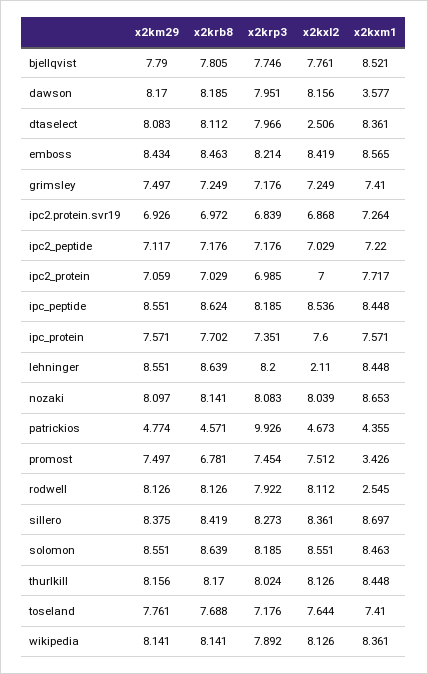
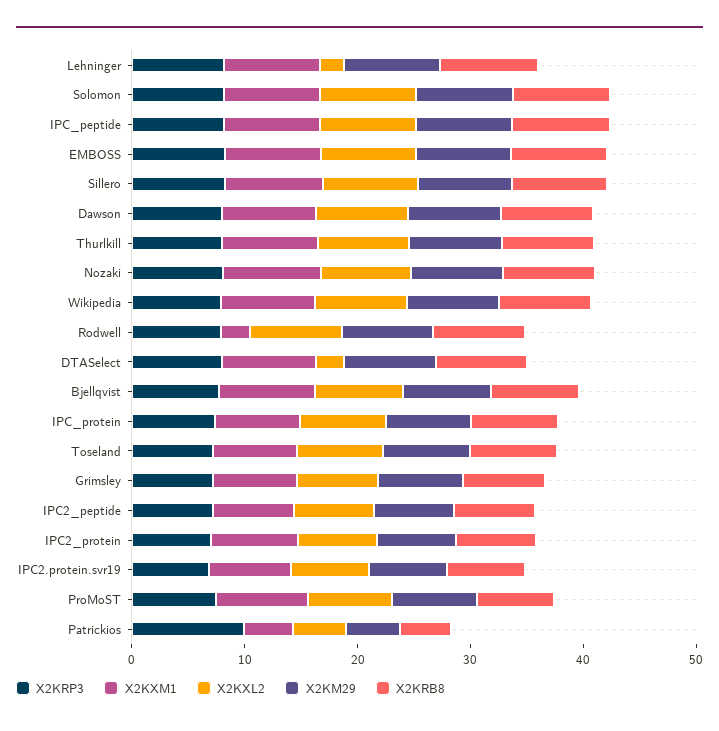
  {
    "x2km29": {
      "bjellqvist": 7.79,
      "dawson": 8.17,
      "dtaselect": 8.083,
      "emboss": 8.434,
      "grimsley": 7.497,
      "ipc2.protein.svr19": 6.926,
      "ipc2_peptide": 7.117,
      "ipc2_protein": 7.059,
      "ipc_peptide": 8.551,
      "ipc_protein": 7.571,
      "lehninger": 8.551,
      "nozaki": 8.097,
      "patrickios": 4.774,
      "promost": 7.497,
      "rodwell": 8.126,
      "sillero": 8.375,
      "solomon": 8.551,
      "thurlkill": 8.156,
      "toseland": 7.761,
      "wikipedia": 8.141
    },
    "x2krb8": {
      "bjellqvist": 7.805,
      "dawson": 8.185,
      "dtaselect": 8.112,
      "emboss": 8.463,
      "grimsley": 7.249,
      "ipc2.protein.svr19": 6.972,
      "ipc2_peptide": 7.176,
      "ipc2_protein": 7.029,
      "ipc_peptide": 8.624,
      "ipc_protein": 7.702,
      "lehninger": 8.639,
      "nozaki": 8.141,
      "patrickios": 4.571,
      "promost": 6.781,
      "rodwell": 8.126,
      "sillero": 8.419,
      "solomon": 8.639,
      "thurlkill": 8.17,
      "toseland": 7.688,
      "wikipedia": 8.141
    },
    "x2krp3": {
      "bjellqvist": 7.746,
      "dawson": 7.951,
      "dtaselect": 7.966,
      "emboss": 8.214,
      "grimsley": 7.176,
      "ipc2.protein.svr19": 6.839,
      "ipc2_peptide": 7.176,
      "ipc2_protein": 6.985,
      "ipc_peptide": 8.185,
      "ipc_protein": 7.351,
      "lehninger": 8.2,
      "nozaki": 8.083,
      "patrickios": 9.926,
      "promost": 7.454,
      "rodwell": 7.922,
      "sillero": 8.273,
      "solomon": 8.185,
      "thurlkill": 8.024,
      "toseland": 7.176,
      "wikipedia": 7.892
    },
    "x2kxl2": {
      "bjellqvist": 7.761,
      "dawson": 8.156,
      "dtaselect": 2.506,
      "emboss": 8.419,
      "grimsley": 7.249,
      "ipc2.protein.svr19": 6.868,
      "ipc2_peptide": 7.029,
      "ipc2_protein": 7,
      "ipc_peptide": 8.536,
      "ipc_protein": 7.6,
      "lehninger": 2.11,
      "nozaki": 8.039,
      "patrickios": 4.673,
      "promost": 7.512,
      "rodwell": 8.112,
      "sillero": 8.361,
      "solomon": 8.551,
      "thurlkill": 8.126,
      "toseland": 7.644,
      "wikipedia": 8.126
    },
    "x2kxm1": {
      "bjellqvist": 8.521,
-     "dawson": 3.577,
+     "dawson": 8,
      "dtaselect": 8.361,
      "emboss": 8.565,
      "grimsley": 7.41,
      "ipc2.protein.svr19": 7.264,
      "ipc2_peptide": 7.22,
      "ipc2_protein": 7.717,
      "ipc_peptide": 8.448,
      "ipc_protein": 7.571,
      "lehninger": 8.448,
      "nozaki": 8.653,
      "patrickios": 4.355,
-     "promost": 3.426,
+     "promost": 8,
      "rodwell": 2.545,
      "sillero": 8.697,
      "solomon": 8.463,
      "thurlkill": 8.448,
      "toseland": 7.41,
      "wikipedia": 8.361
    }
  }

